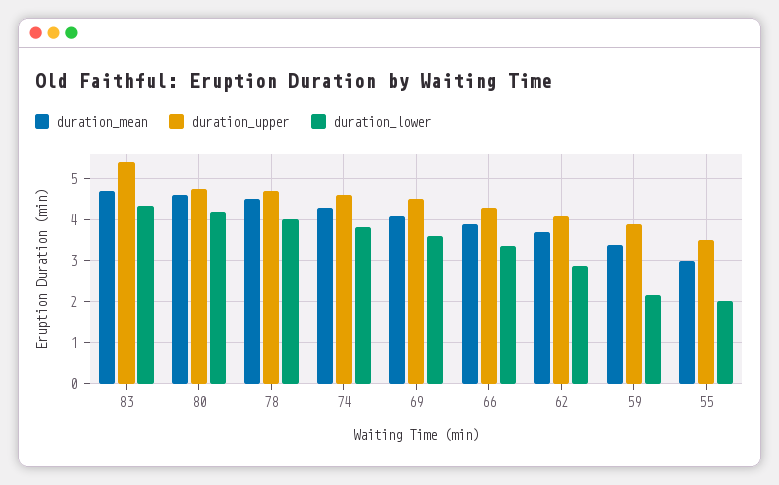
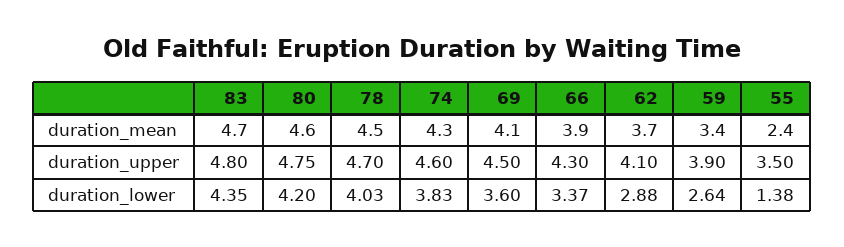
  {
    "duration_mean": {
      "83": 4.7,
      "80": 4.6,
      "78": 4.5,
      "74": 4.3,
      "69": 4.1,
      "66": 3.9,
      "62": 3.7,
      "59": 3.4,
-     "55": 3
+     "55": 2.4
    },
    "duration_upper": {
-     "83": 5.4,
+     "83": 4.8,
      "80": 4.75,
      "78": 4.7,
      "74": 4.6,
      "69": 4.5,
      "66": 4.3,
      "62": 4.1,
      "59": 3.9,
      "55": 3.5
    },
    "duration_lower": {
      "83": 4.35,
      "80": 4.2,
      "78": 4.03,
      "74": 3.83,
      "69": 3.6,
      "66": 3.37,
      "62": 2.88,
-     "59": 2.2,
+     "59": 2.64,
-     "55": 2
+     "55": 1.38
    }
  }

